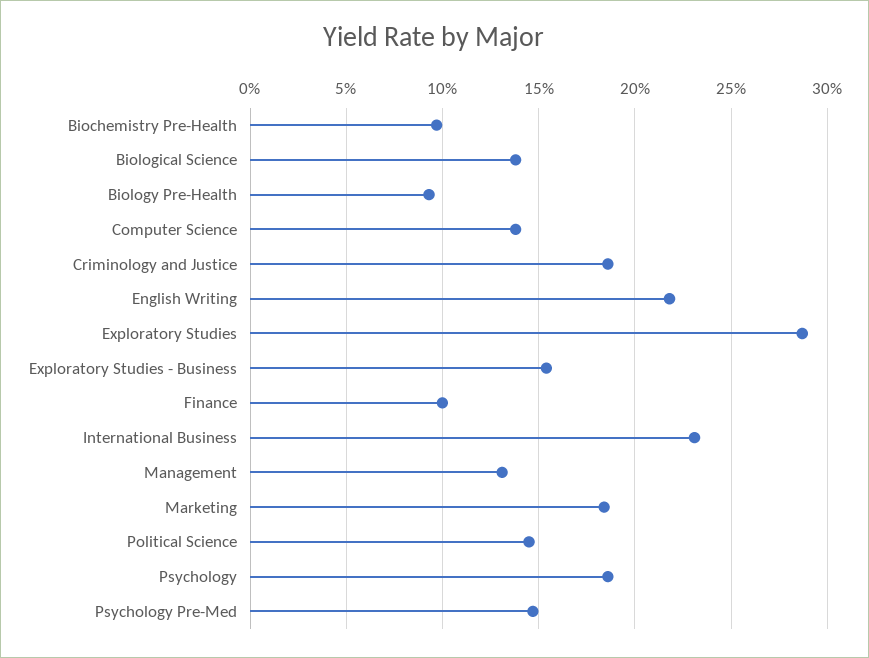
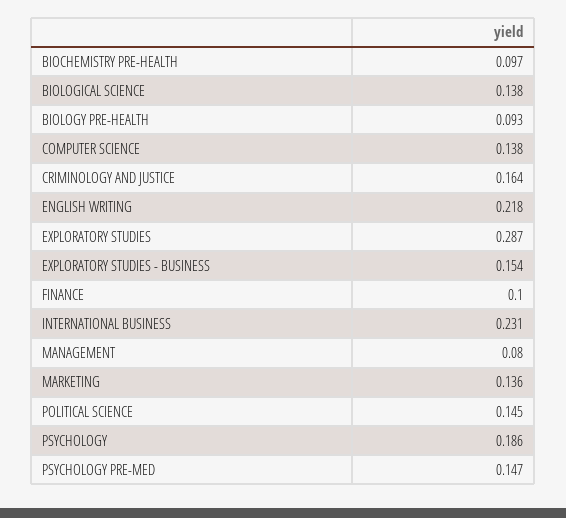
  {
    "Biochemistry Pre-Health": 0.097,
    "Biological Science": 0.138,
    "Biology Pre-Health": 0.093,
    "Computer Science": 0.138,
-   "Criminology and Justice": 0.185,
+   "Criminology and Justice": 0.164,
    "English Writing": 0.218,
    "Exploratory Studies": 0.287,
    "Exploratory Studies - Business": 0.154,
    "Finance": 0.1,
    "International Business": 0.231,
-   "Management": 0.13,
+   "Management": 0.08,
-   "Marketing": 0.185,
+   "Marketing": 0.136,
    "Political Science": 0.145,
    "Psychology": 0.186,
    "Psychology Pre-Med": 0.147
  }

